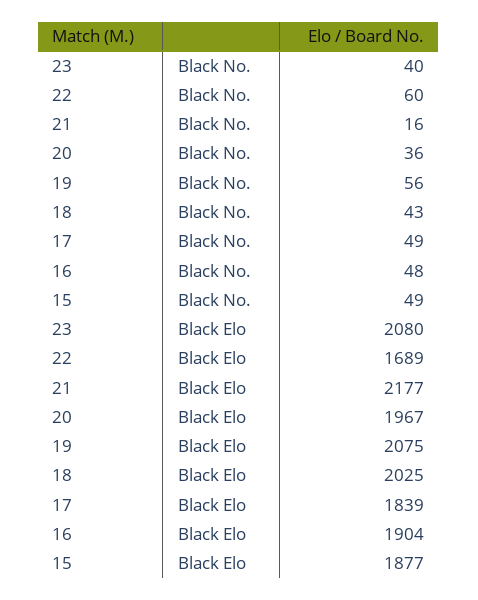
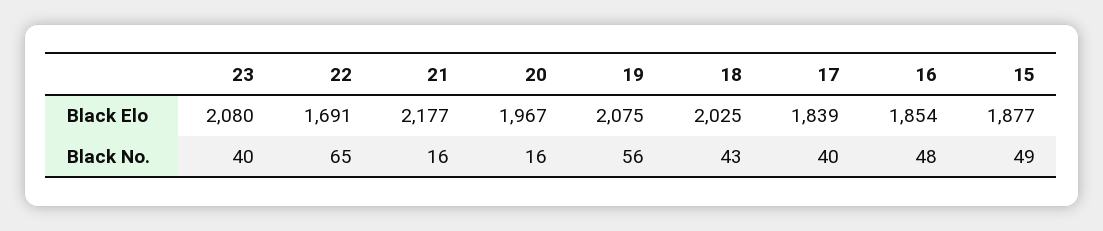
  {
    "23": {
      "Black No.": 40,
      "Black Elo": 2080
    },
    "22": {
-     "Black No.": 60,
+     "Black No.": 65,
-     "Black Elo": 1689
+     "Black Elo": 1691
    },
    "21": {
      "Black No.": 16,
      "Black Elo": 2177
    },
    "20": {
-     "Black No.": 36,
+     "Black No.": 16,
      "Black Elo": 1967
    },
    "19": {
      "Black No.": 56,
      "Black Elo": 2075
    },
    "18": {
      "Black No.": 43,
      "Black Elo": 2025
    },
    "17": {
-     "Black No.": 49,
+     "Black No.": 40,
      "Black Elo": 1839
    },
    "16": {
      "Black No.": 48,
-     "Black Elo": 1904
+     "Black Elo": 1854
    },
    "15": {
      "Black No.": 49,
      "Black Elo": 1877
    }
  }

